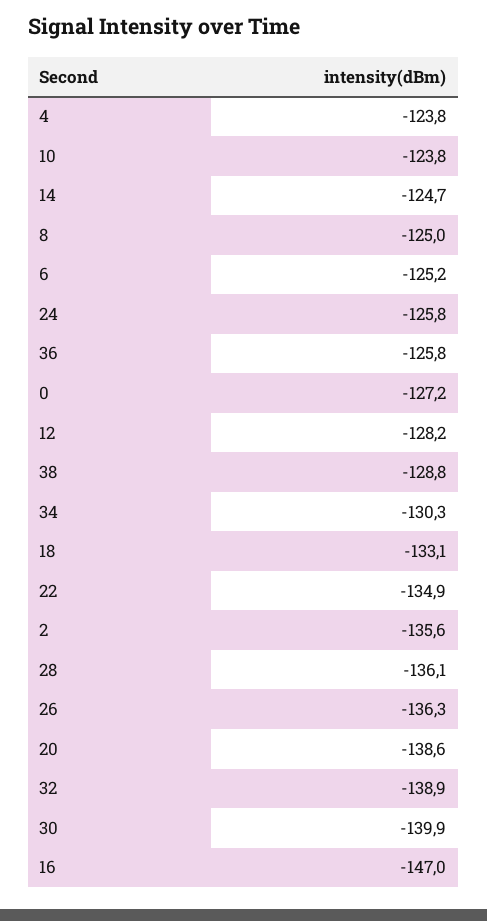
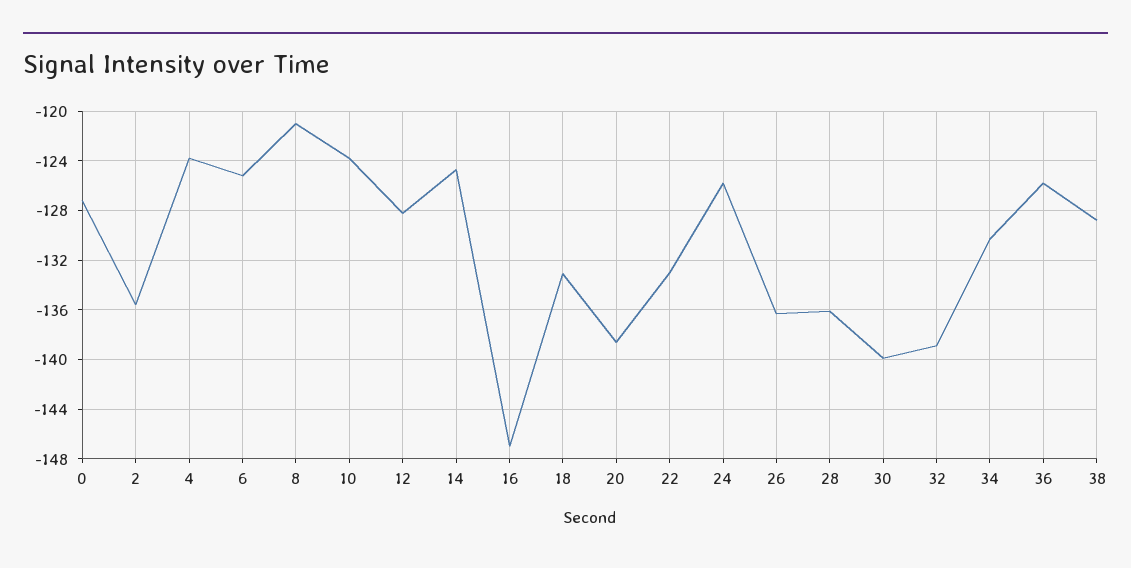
  {
    "4": -123.8,
    "10": -123.8,
    "14": -124.7,
-   "8": -125,
+   "8": -121,
    "6": -125.2,
    "24": -125.8,
    "36": -125.8,
    "0": -127.2,
    "12": -128.2,
    "38": -128.8,
    "34": -130.3,
    "18": -133.1,
-   "22": -134.9,
+   "22": -133,
    "2": -135.6,
    "28": -136.1,
    "26": -136.3,
    "20": -138.6,
    "32": -138.9,
    "30": -139.9,
    "16": -147
  }

